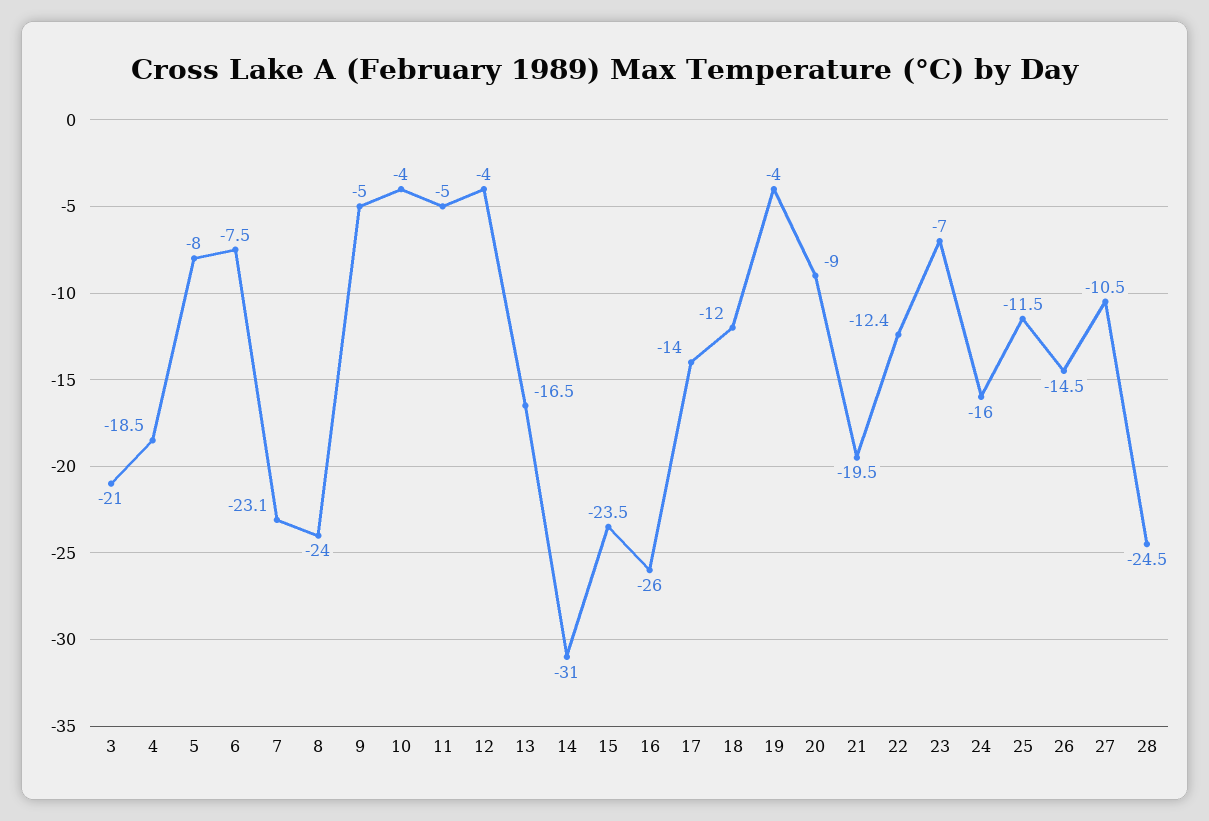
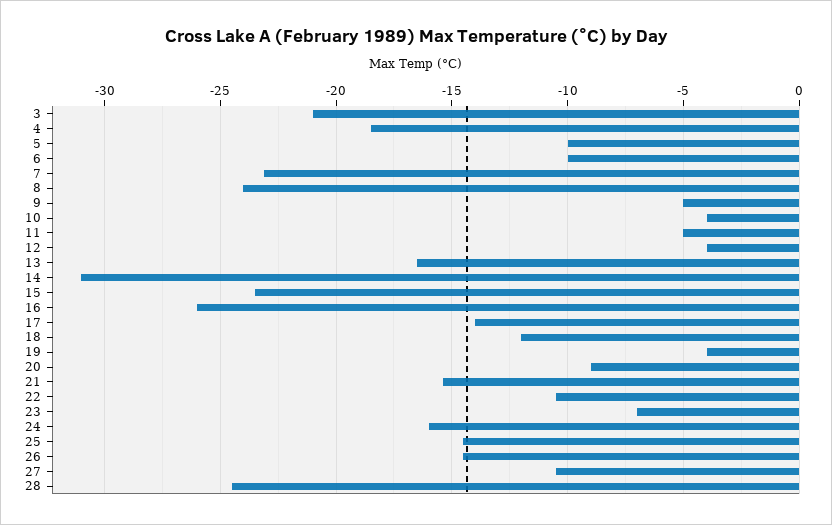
  {
    "3": -21,
    "4": -18.5,
-   "5": -8,
+   "5": -10,
-   "6": -7.5,
+   "6": -10,
    "7": -23.1,
    "8": -24,
    "9": -5,
    "10": -4,
    "11": -5,
    "12": -4,
    "13": -16.5,
    "14": -31,
    "15": -23.5,
    "16": -26,
    "17": -14,
    "18": -12,
    "19": -4,
    "20": -9,
-   "21": -19.5,
+   "21": -15.5,
-   "22": -12.4,
+   "22": -10.5,
    "23": -7,
    "24": -16,
-   "25": -11.5,
+   "25": -14.5,
    "26": -14.5,
    "27": -10.5,
    "28": -24.5
  }

